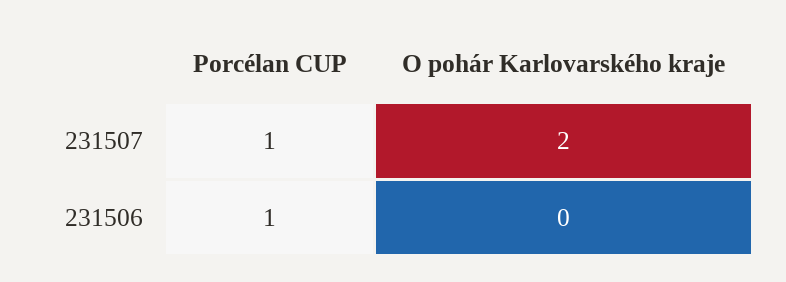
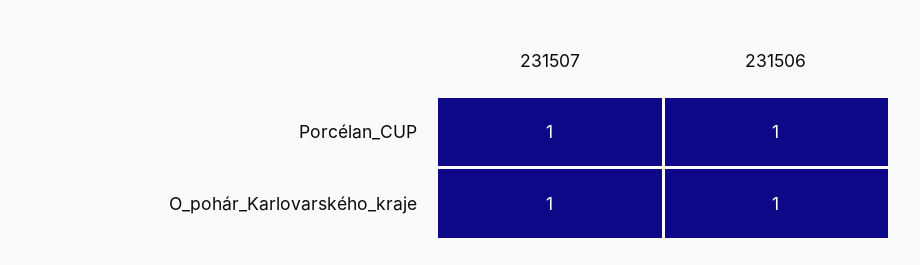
  {
    "Porcélan CUP": {
      "231507": 1,
      "231506": 1
    },
    "O pohár Karlovarského kraje": {
-     "231507": 2,
+     "231507": 1,
-     "231506": 0
+     "231506": 1
    }
  }

